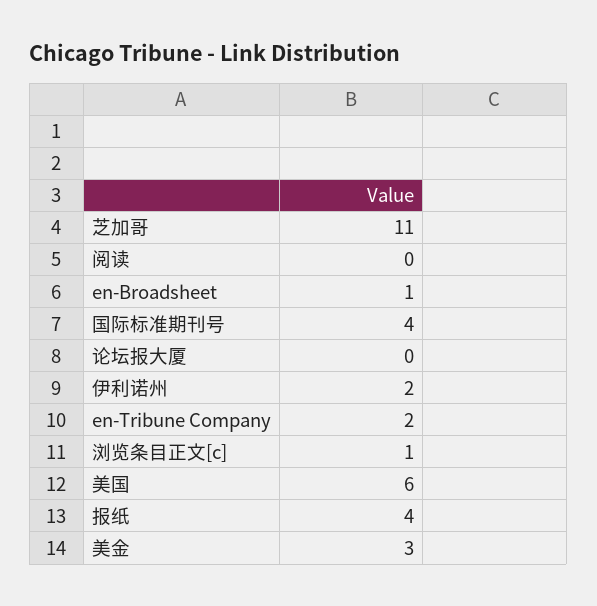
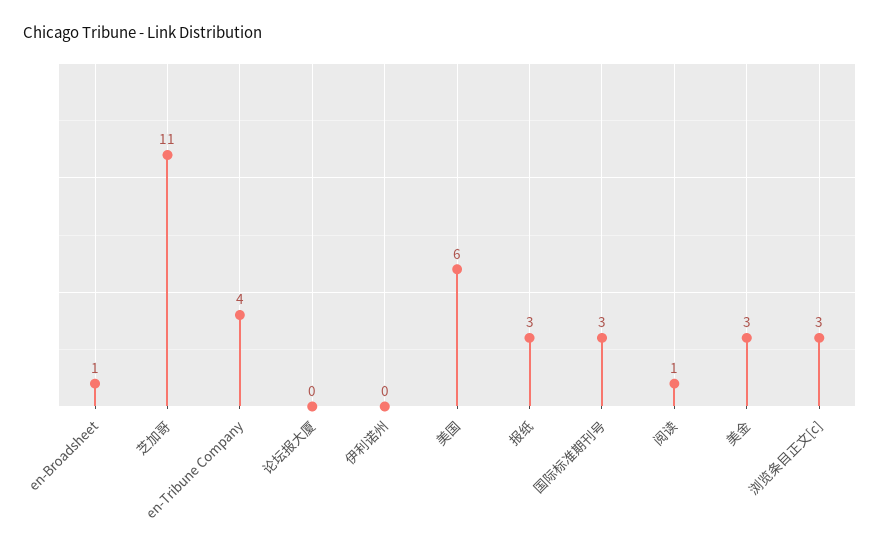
  {
    "芝加哥": 11,
-   "阅读": 0,
+   "阅读": 1,
    "en-Broadsheet": 1,
-   "国际标准期刊号": 4,
+   "国际标准期刊号": 3,
    "论坛报大厦": 0,
-   "伊利诺州": 2,
+   "伊利诺州": 0,
-   "en-Tribune Company": 2,
+   "en-Tribune Company": 4,
-   "浏览条目正文[c]": 1,
+   "浏览条目正文[c]": 3,
    "美国": 6,
-   "报纸": 4,
+   "报纸": 3,
    "美金": 3
  }

